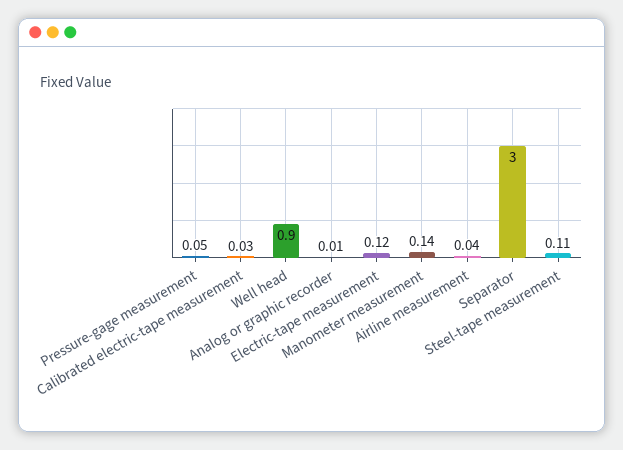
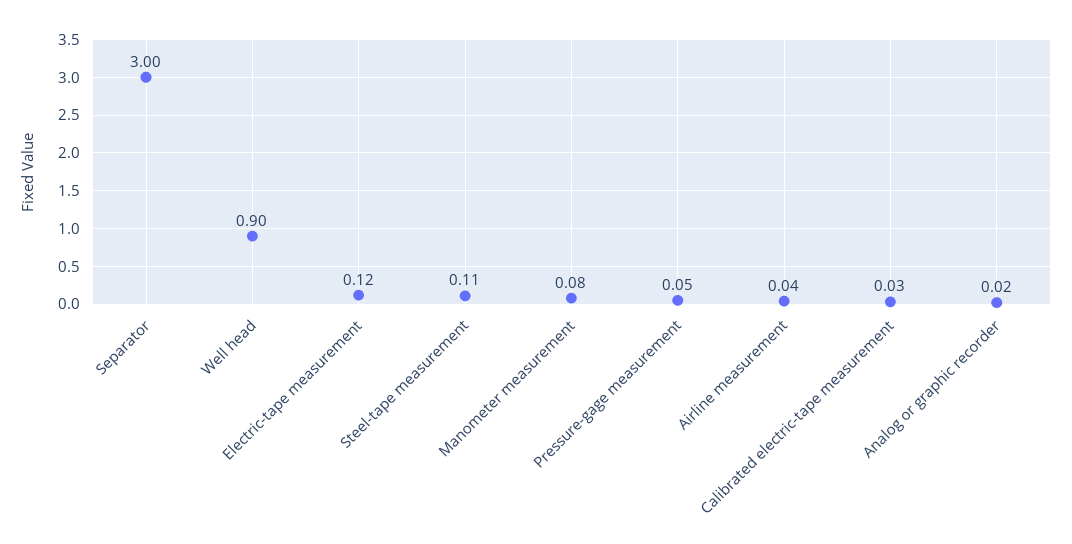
  {
    "Pressure-gage measurement": 0.05,
    "Calibrated electric-tape measurement": 0.03,
    "Well head": 0.9,
-   "Analog or graphic recorder": 0.01,
+   "Analog or graphic recorder": 0.02,
    "Electric-tape measurement": 0.12,
-   "Manometer measurement": 0.14,
+   "Manometer measurement": 0.08,
    "Airline measurement": 0.04,
    "Separator": 3,
    "Steel-tape measurement": 0.11
  }

